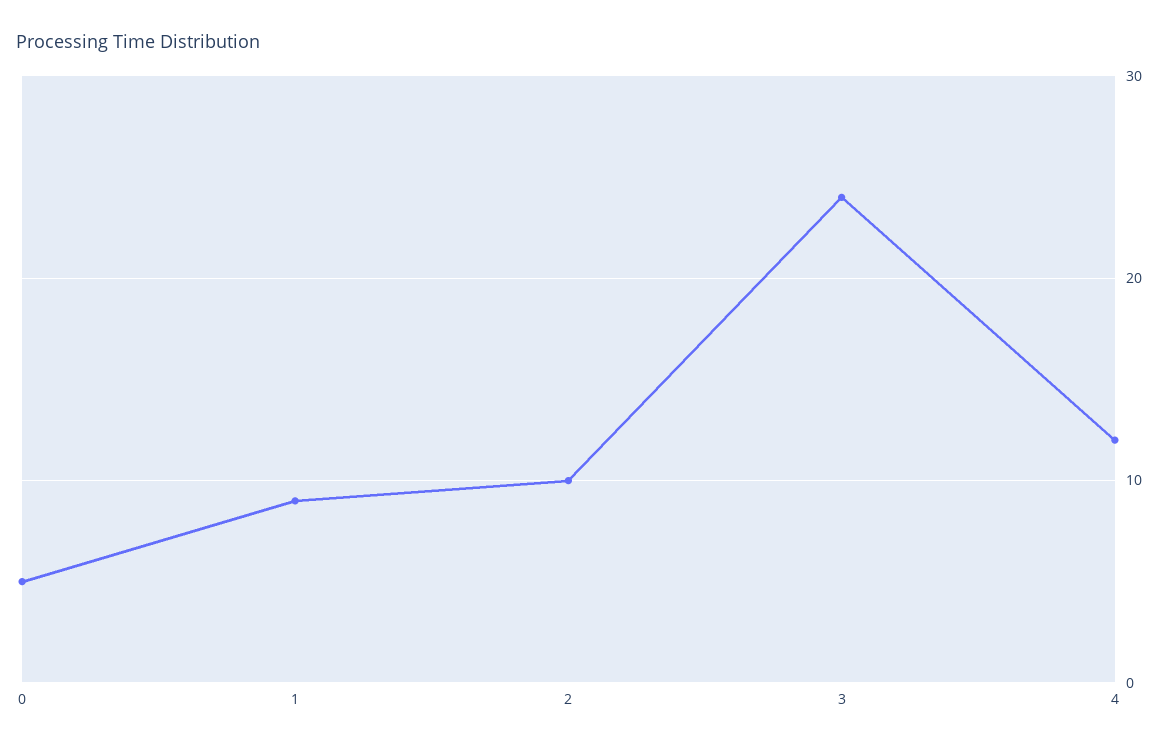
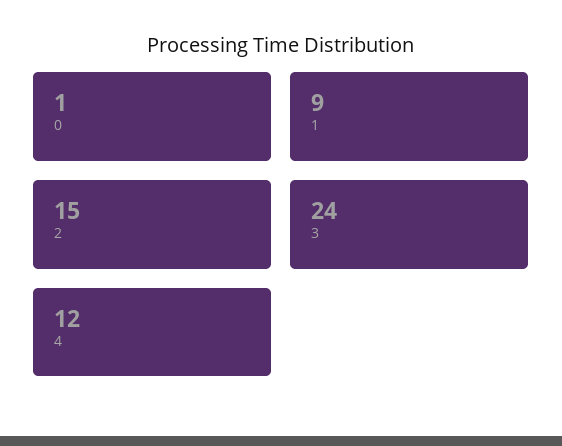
  {
-   "0": 5,
+   "0": 1,
    "1": 9,
-   "2": 10,
+   "2": 15,
    "3": 24,
    "4": 12
  }

